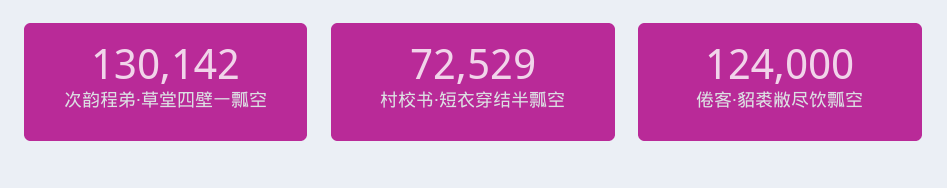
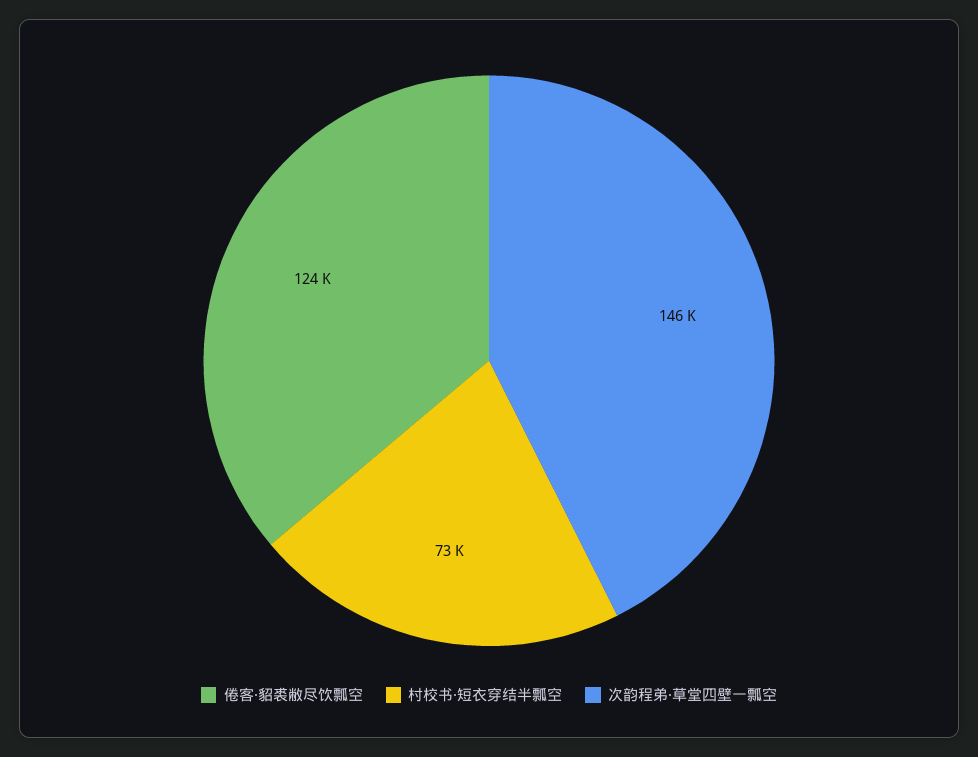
  {
-   "次韵程弟·草堂四壁一瓢空": 130142,
+   "次韵程弟·草堂四壁一瓢空": 146000,
    "村校书·短衣穿结半瓢空": 72529,
    "倦客·貂裘敝尽饮瓢空": 124000
  }

